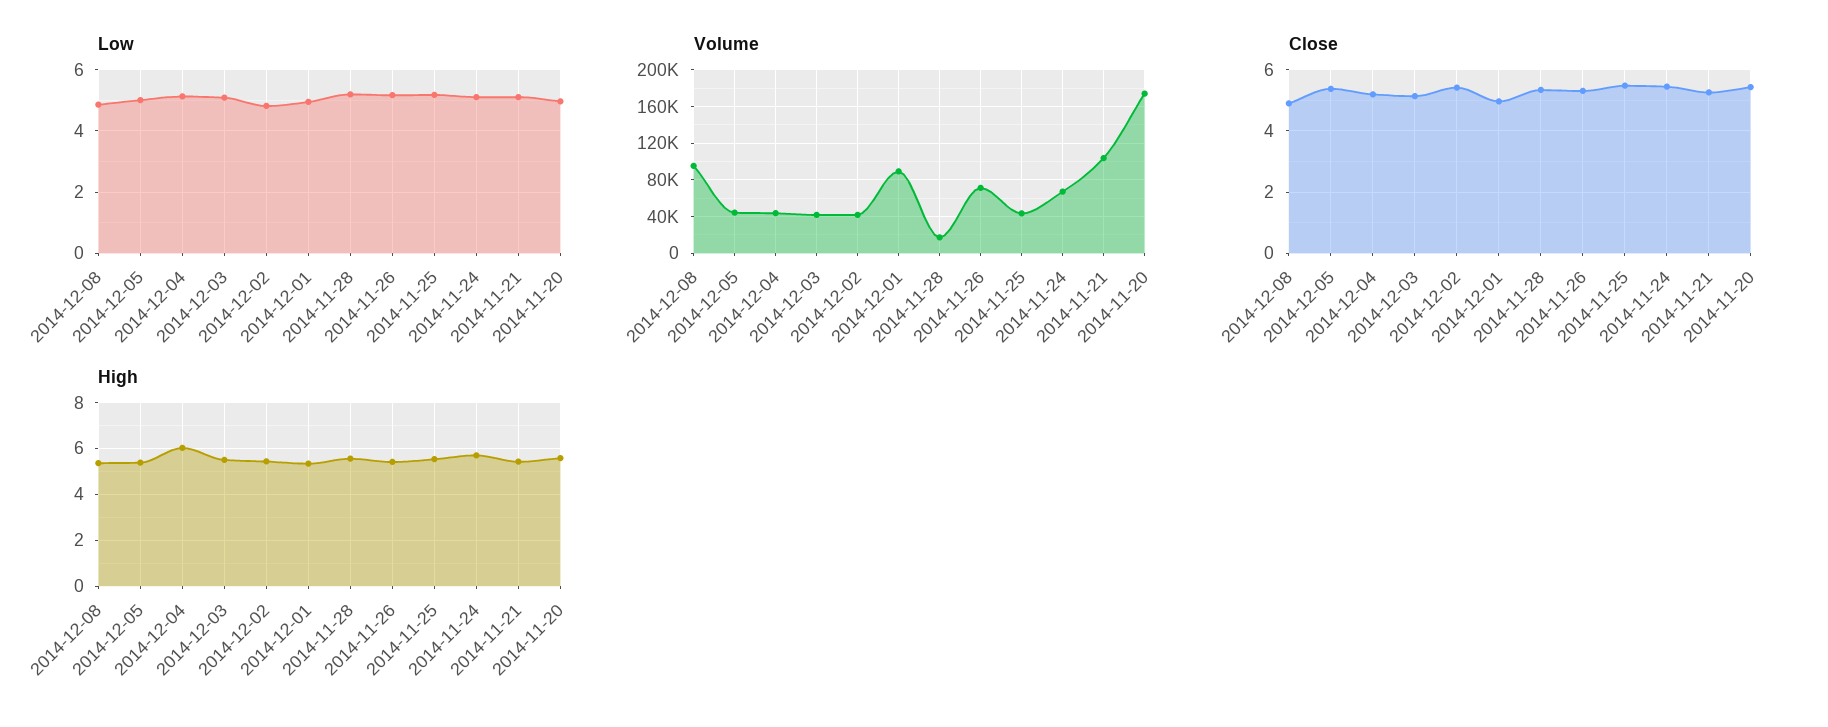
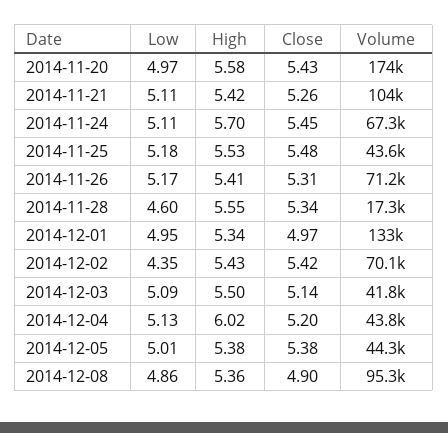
  {
    "Low": {
      "2014-12-08": 4.86,
      "2014-12-05": 5.01,
      "2014-12-04": 5.13,
      "2014-12-03": 5.09,
-     "2014-12-02": 4.8,
+     "2014-12-02": 4.35,
      "2014-12-01": 4.95,
-     "2014-11-28": 5.2,
+     "2014-11-28": 4.6,
      "2014-11-26": 5.17,
      "2014-11-25": 5.18,
      "2014-11-24": 5.11,
      "2014-11-21": 5.11,
      "2014-11-20": 4.97
    },
    "Volume": {
      "2014-12-08": 95300,
      "2014-12-05": 44300,
      "2014-12-04": 43800,
      "2014-12-03": 41800,
-     "2014-12-02": 40000,
+     "2014-12-02": 70100,
-     "2014-12-01": 90000,
+     "2014-12-01": 133000,
      "2014-11-28": 17300,
      "2014-11-26": 71200,
      "2014-11-25": 43600,
      "2014-11-24": 67300,
      "2014-11-21": 104000,
      "2014-11-20": 174000
    },
    "Close": {
      "2014-12-08": 4.9,
      "2014-12-05": 5.38,
      "2014-12-04": 5.2,
      "2014-12-03": 5.14,
      "2014-12-02": 5.42,
      "2014-12-01": 4.97,
      "2014-11-28": 5.34,
      "2014-11-26": 5.31,
      "2014-11-25": 5.48,
      "2014-11-24": 5.45,
      "2014-11-21": 5.26,
      "2014-11-20": 5.43
    },
    "High": {
      "2014-12-08": 5.36,
      "2014-12-05": 5.38,
      "2014-12-04": 6.02,
      "2014-12-03": 5.5,
      "2014-12-02": 5.43,
      "2014-12-01": 5.34,
      "2014-11-28": 5.55,
      "2014-11-26": 5.41,
      "2014-11-25": 5.53,
      "2014-11-24": 5.7,
      "2014-11-21": 5.42,
      "2014-11-20": 5.58
    }
  }

